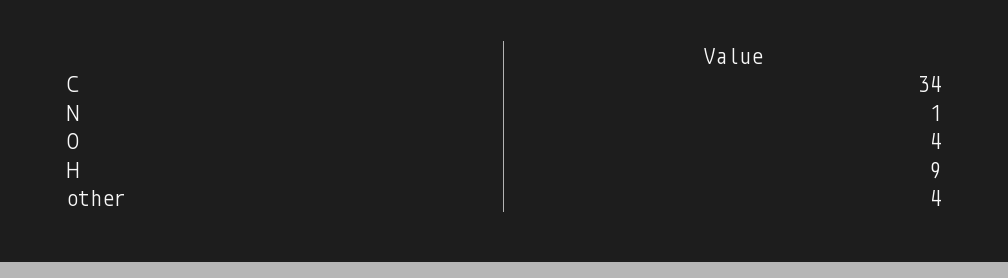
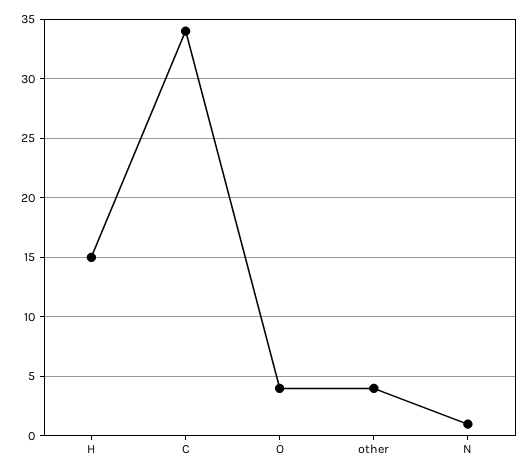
  {
    "C": 34,
    "N": 1,
    "O": 4,
-   "H": 9,
+   "H": 15,
    "other": 4
  }

